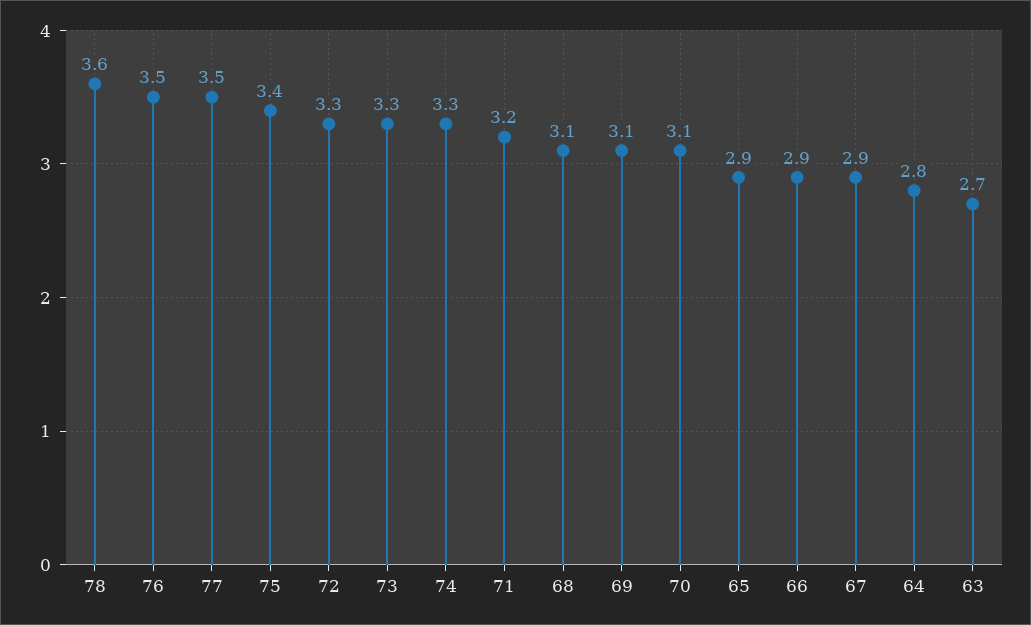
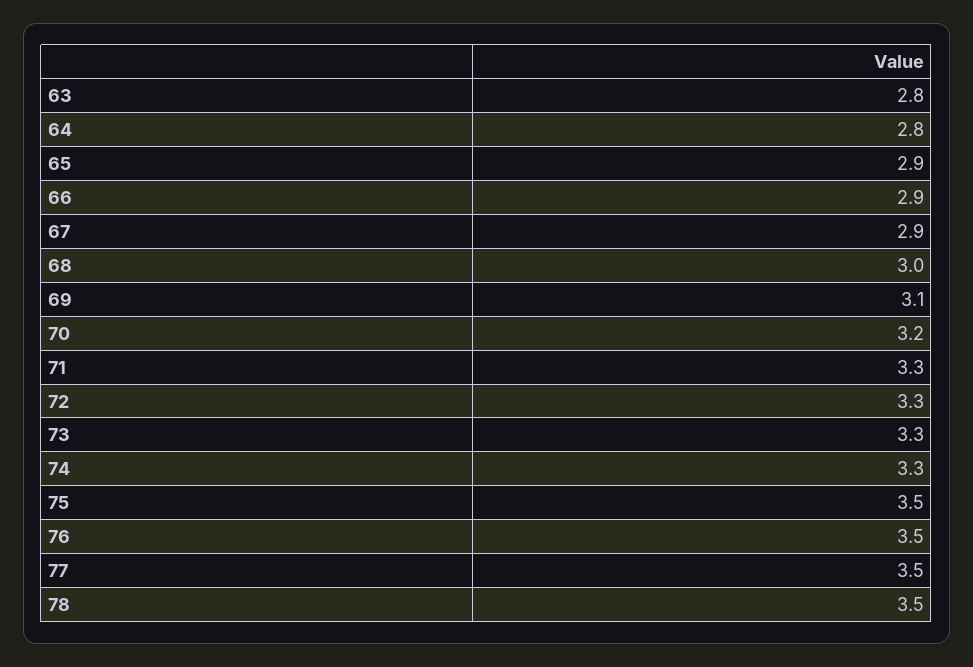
  {
-   "78": 3.6,
+   "78": 3.5,
    "76": 3.5,
    "77": 3.5,
-   "75": 3.4,
+   "75": 3.5,
    "72": 3.3,
    "73": 3.3,
    "74": 3.3,
-   "71": 3.2,
+   "71": 3.3,
-   "68": 3.1,
+   "68": 3,
    "69": 3.1,
-   "70": 3.1,
+   "70": 3.2,
    "65": 2.9,
    "66": 2.9,
    "67": 2.9,
    "64": 2.8,
-   "63": 2.7
+   "63": 2.8
  }

